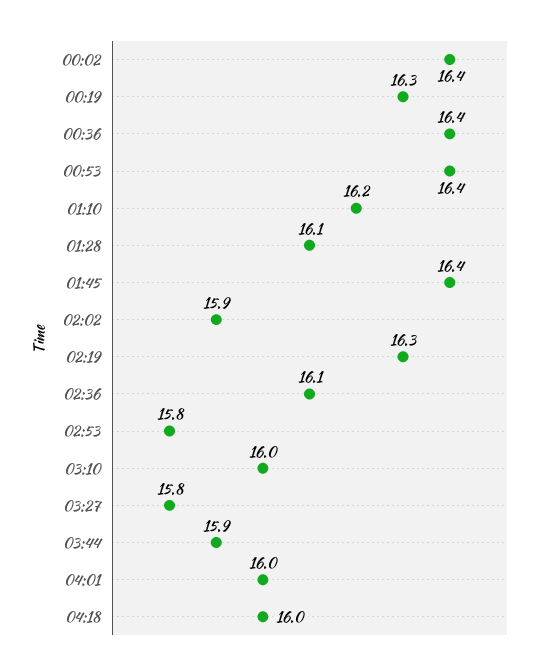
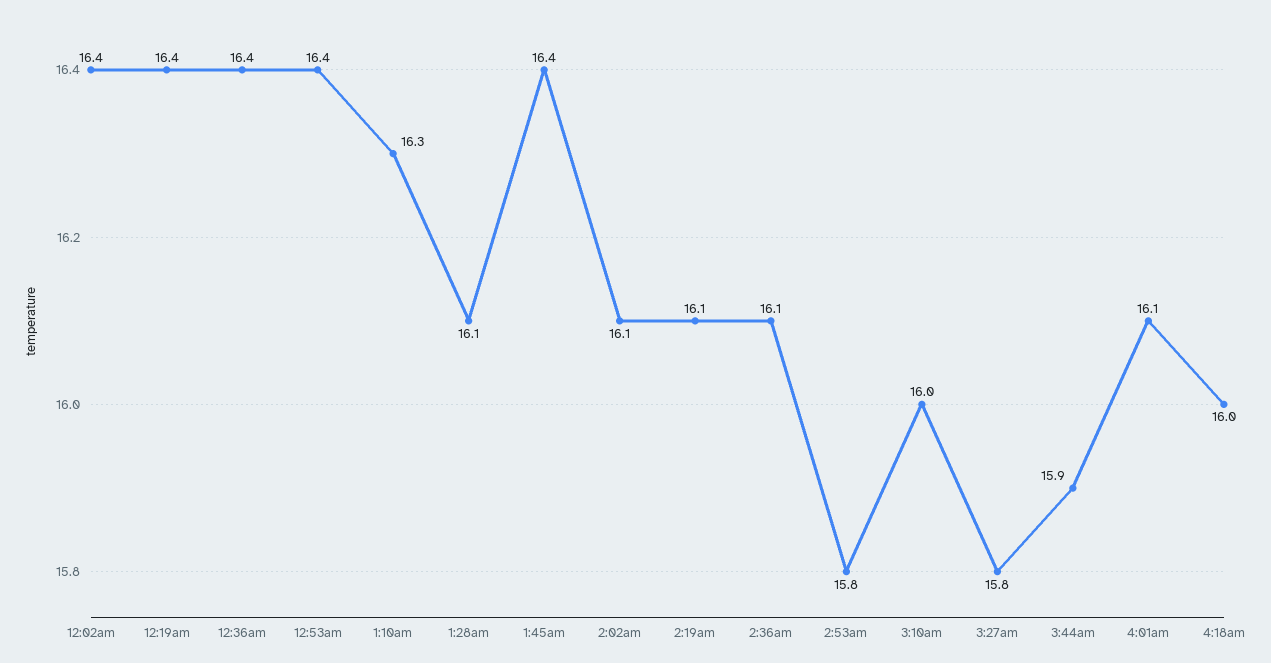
  {
    "00:02": 16.4,
-   "00:19": 16.3,
+   "00:19": 16.4,
    "00:36": 16.4,
    "00:53": 16.4,
-   "01:10": 16.2,
+   "01:10": 16.3,
    "01:28": 16.1,
    "01:45": 16.4,
-   "02:02": 15.9,
+   "02:02": 16.1,
-   "02:19": 16.3,
+   "02:19": 16.1,
    "02:36": 16.1,
    "02:53": 15.8,
    "03:10": 16,
    "03:27": 15.8,
    "03:44": 15.9,
-   "04:01": 16,
+   "04:01": 16.1,
    "04:18": 16
  }

